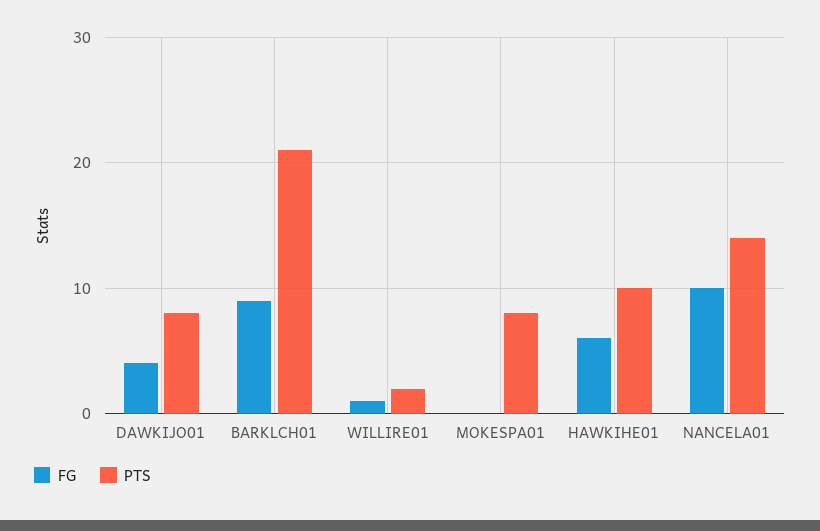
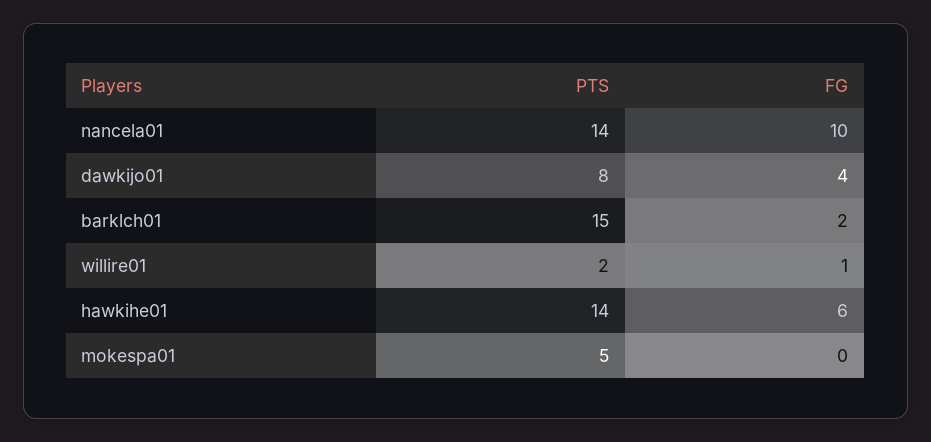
  {
    "FG": {
      "DAWKIJO01": 4,
-     "BARKLCH01": 9,
+     "BARKLCH01": 2,
      "WILLIRE01": 1,
      "MOKESPA01": 0,
      "HAWKIHE01": 6,
      "NANCELA01": 10
    },
    "PTS": {
      "DAWKIJO01": 8,
-     "BARKLCH01": 21,
+     "BARKLCH01": 15,
      "WILLIRE01": 2,
-     "MOKESPA01": 8,
+     "MOKESPA01": 5,
-     "HAWKIHE01": 10,
+     "HAWKIHE01": 14,
      "NANCELA01": 14
    }
  }

